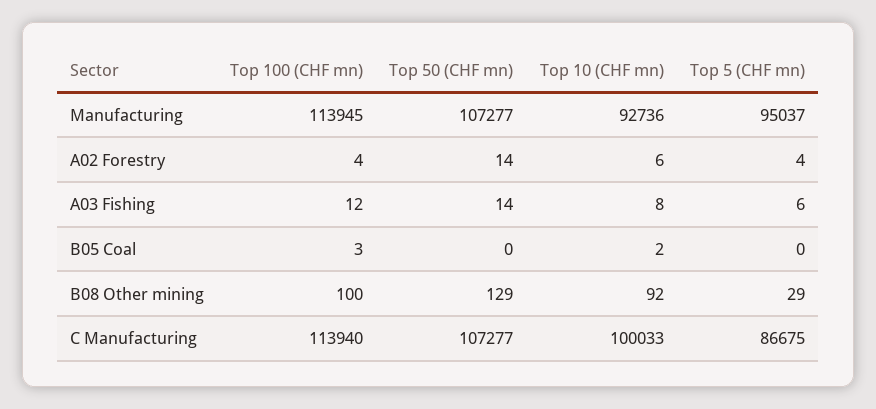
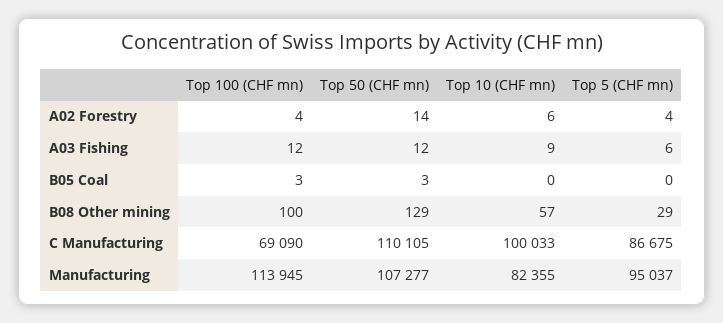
  {
    "Top 100 (CHF mn)": {
      "Manufacturing": 113945,
      "A02 Forestry": 4,
      "A03 Fishing": 12,
      "B05 Coal": 3,
      "B08 Other mining": 100,
-     "C Manufacturing": 113940
+     "C Manufacturing": 69090
    },
    "Top 50 (CHF mn)": {
      "Manufacturing": 107277,
      "A02 Forestry": 14,
-     "A03 Fishing": 14,
+     "A03 Fishing": 12,
-     "B05 Coal": 0,
+     "B05 Coal": 3,
      "B08 Other mining": 129,
-     "C Manufacturing": 107277
+     "C Manufacturing": 110105
    },
    "Top 10 (CHF mn)": {
-     "Manufacturing": 92736,
+     "Manufacturing": 82355,
      "A02 Forestry": 6,
-     "A03 Fishing": 8,
+     "A03 Fishing": 9,
-     "B05 Coal": 2,
+     "B05 Coal": 0,
-     "B08 Other mining": 92,
+     "B08 Other mining": 57,
      "C Manufacturing": 100033
    },
    "Top 5 (CHF mn)": {
      "Manufacturing": 95037,
      "A02 Forestry": 4,
      "A03 Fishing": 6,
      "B05 Coal": 0,
      "B08 Other mining": 29,
      "C Manufacturing": 86675
    }
  }

